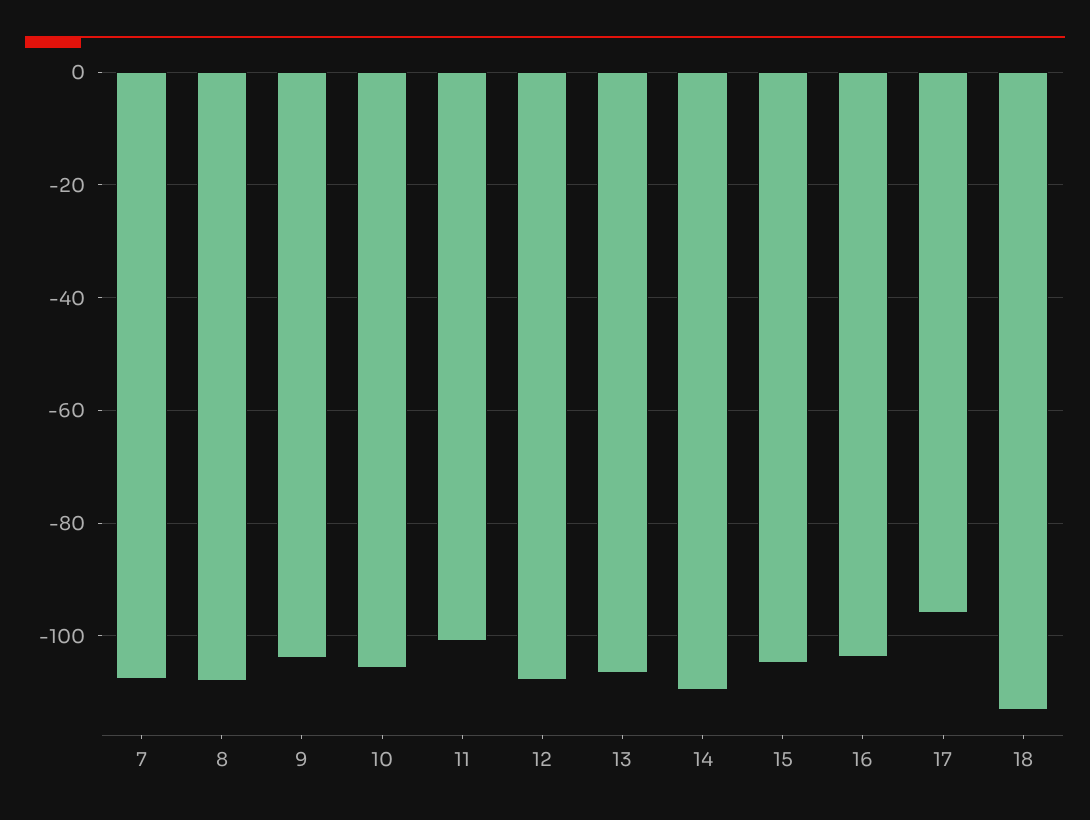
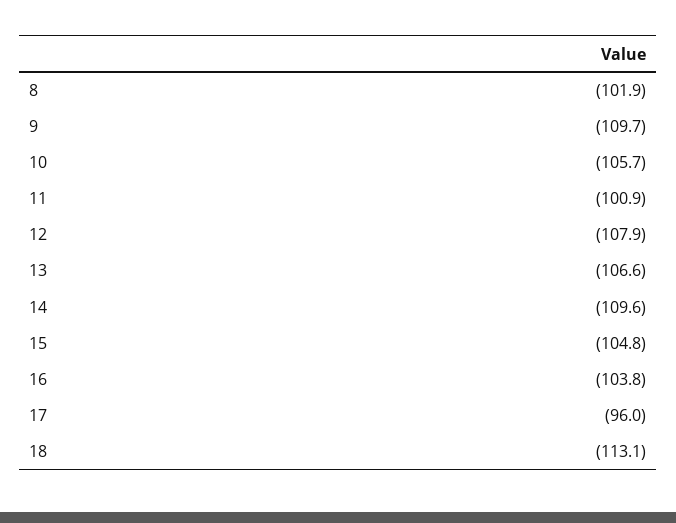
  {
-   "7": -108,
-   "8": -108,
+   "8": -101.9,
-   "9": -104,
+   "9": -109.7,
    "10": -105.7,
    "11": -100.9,
    "12": -107.9,
    "13": -106.6,
    "14": -109.6,
    "15": -104.8,
    "16": -103.8,
    "17": -96,
    "18": -113.1
  }

